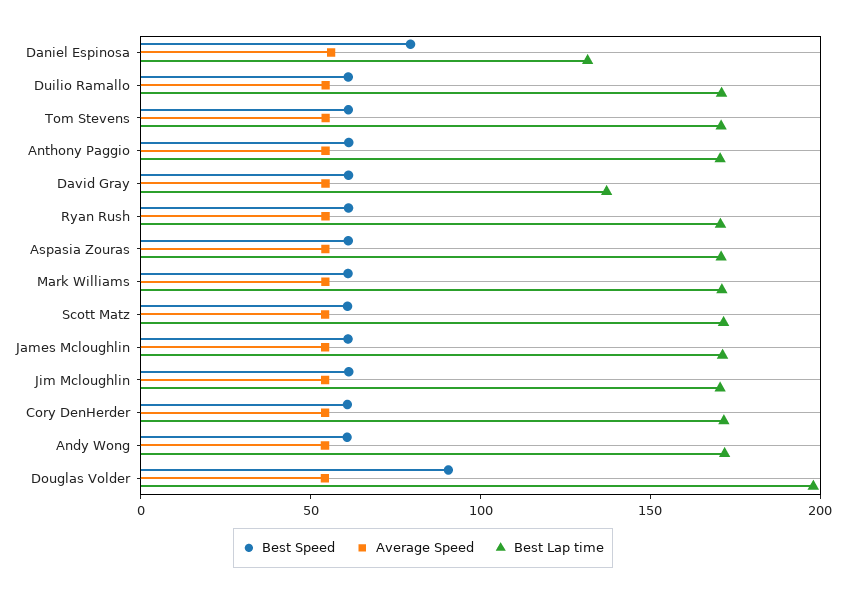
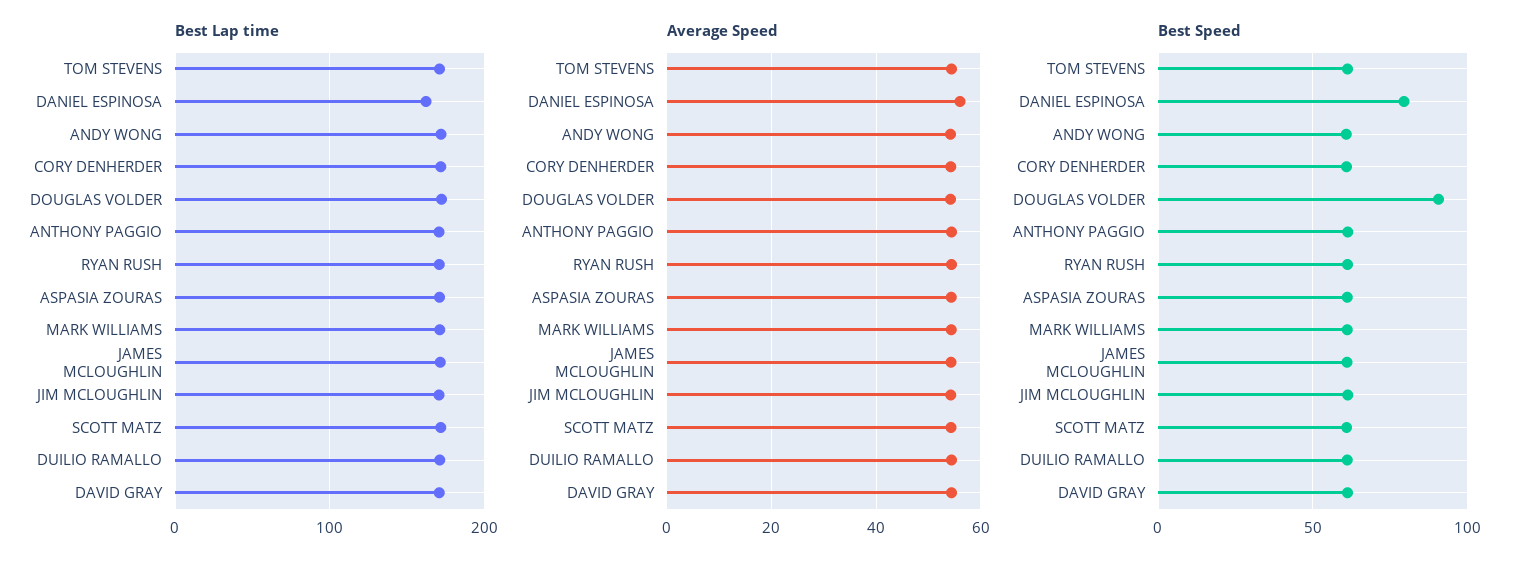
  {
    "Best Speed": {
      "Daniel Espinosa": 80,
      "Duilio Ramallo": 60,
      "Tom Stevens": 60,
      "Anthony Paggio": 60,
      "David Gray": 60,
      "Ryan Rush": 60,
      "Aspasia Zouras": 60,
      "Mark Williams": 60,
      "Scott Matz": 60,
      "James Mcloughlin": 60,
      "Jim Mcloughlin": 60,
      "Cory DenHerder": 60,
      "Andy Wong": 60,
      "Douglas Volder": 90
    },
    "Average Speed": {
      "Daniel Espinosa": 56,
      "Duilio Ramallo": 54,
      "Tom Stevens": 54,
      "Anthony Paggio": 54,
      "David Gray": 54,
      "Ryan Rush": 54,
      "Aspasia Zouras": 54,
      "Mark Williams": 54,
      "Scott Matz": 54,
      "James Mcloughlin": 54,
      "Jim Mcloughlin": 54,
      "Cory DenHerder": 54,
      "Andy Wong": 54,
      "Douglas Volder": 54
    },
    "Best Lap time": {
-     "Daniel Espinosa": 130,
+     "Daniel Espinosa": 160,
      "Duilio Ramallo": 170,
      "Tom Stevens": 170,
      "Anthony Paggio": 170,
-     "David Gray": 140,
+     "David Gray": 170,
      "Ryan Rush": 170,
      "Aspasia Zouras": 170,
      "Mark Williams": 170,
      "Scott Matz": 170,
      "James Mcloughlin": 170,
      "Jim Mcloughlin": 170,
      "Cory DenHerder": 170,
      "Andy Wong": 170,
-     "Douglas Volder": 200
+     "Douglas Volder": 170
    }
  }

